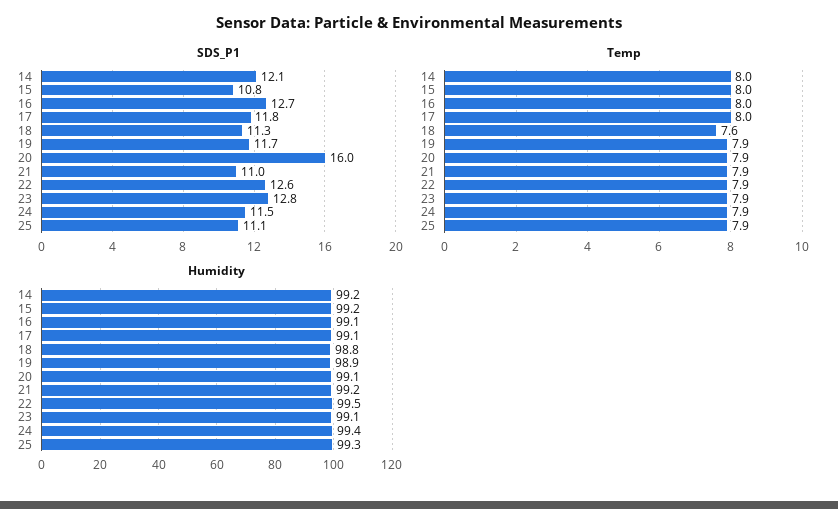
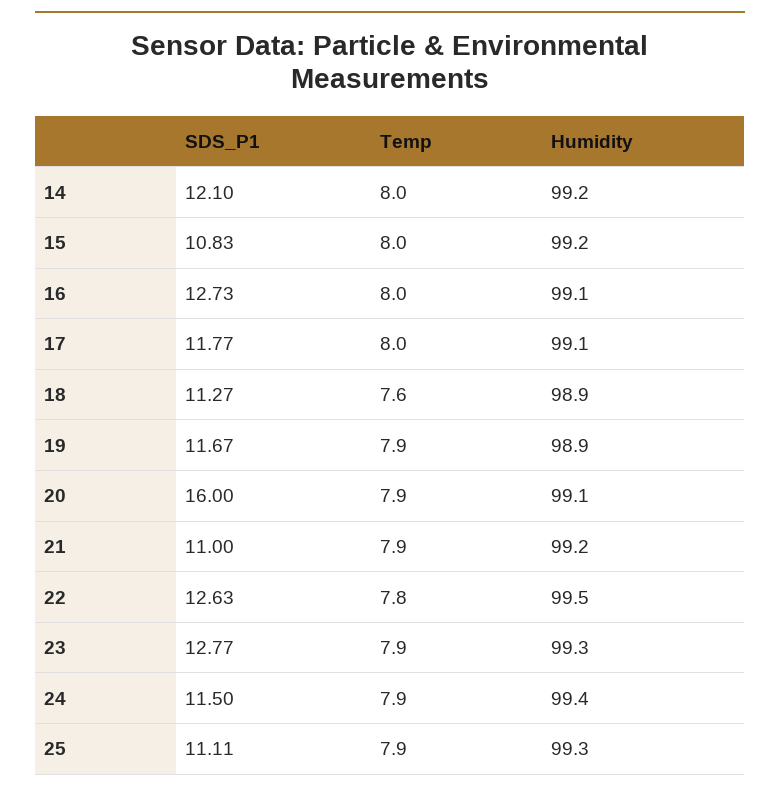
  {
    "SDS_P1": {
      "14": 12.1,
      "15": 10.83,
      "16": 12.73,
      "17": 11.77,
      "18": 11.27,
      "19": 11.67,
      "20": 16,
      "21": 11,
      "22": 12.63,
      "23": 12.77,
      "24": 11.5,
      "25": 11.11
    },
    "Temp": {
      "14": 8,
      "15": 8,
      "16": 8,
      "17": 8,
      "18": 7.6,
      "19": 7.9,
      "20": 7.9,
      "21": 7.9,
-     "22": 7.9,
+     "22": 7.8,
      "23": 7.9,
      "24": 7.9,
      "25": 7.9
    },
    "Humidity": {
      "14": 99.2,
      "15": 99.2,
      "16": 99.1,
      "17": 99.1,
-     "18": 98.8,
+     "18": 98.9,
      "19": 98.9,
      "20": 99.1,
      "21": 99.2,
      "22": 99.5,
-     "23": 99.1,
+     "23": 99.3,
      "24": 99.4,
      "25": 99.3
    }
  }

